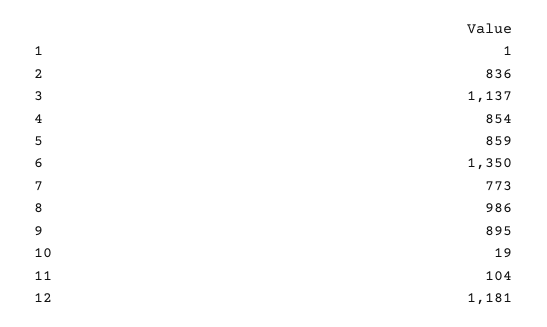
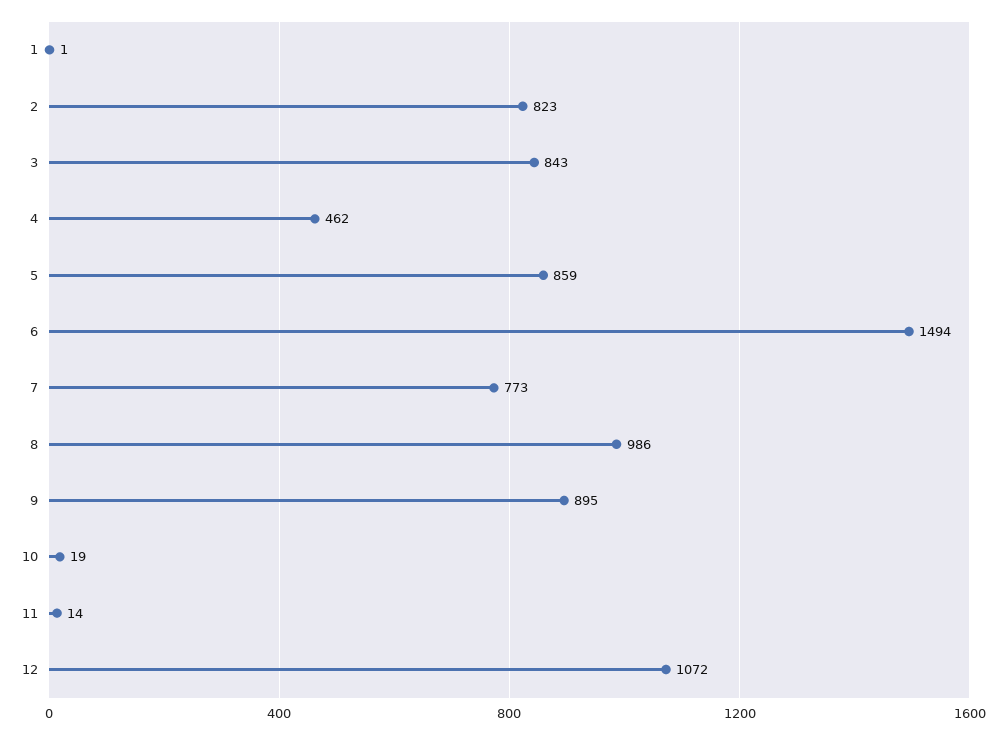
  {
    "1": 1,
-   "2": 836,
+   "2": 823,
-   "3": 1137,
+   "3": 843,
-   "4": 854,
+   "4": 462,
    "5": 859,
-   "6": 1350,
+   "6": 1494,
    "7": 773,
    "8": 986,
    "9": 895,
    "10": 19,
-   "11": 104,
+   "11": 14,
-   "12": 1181
+   "12": 1072
  }

